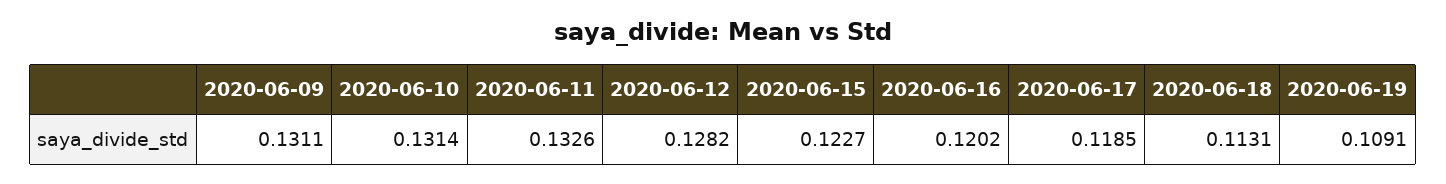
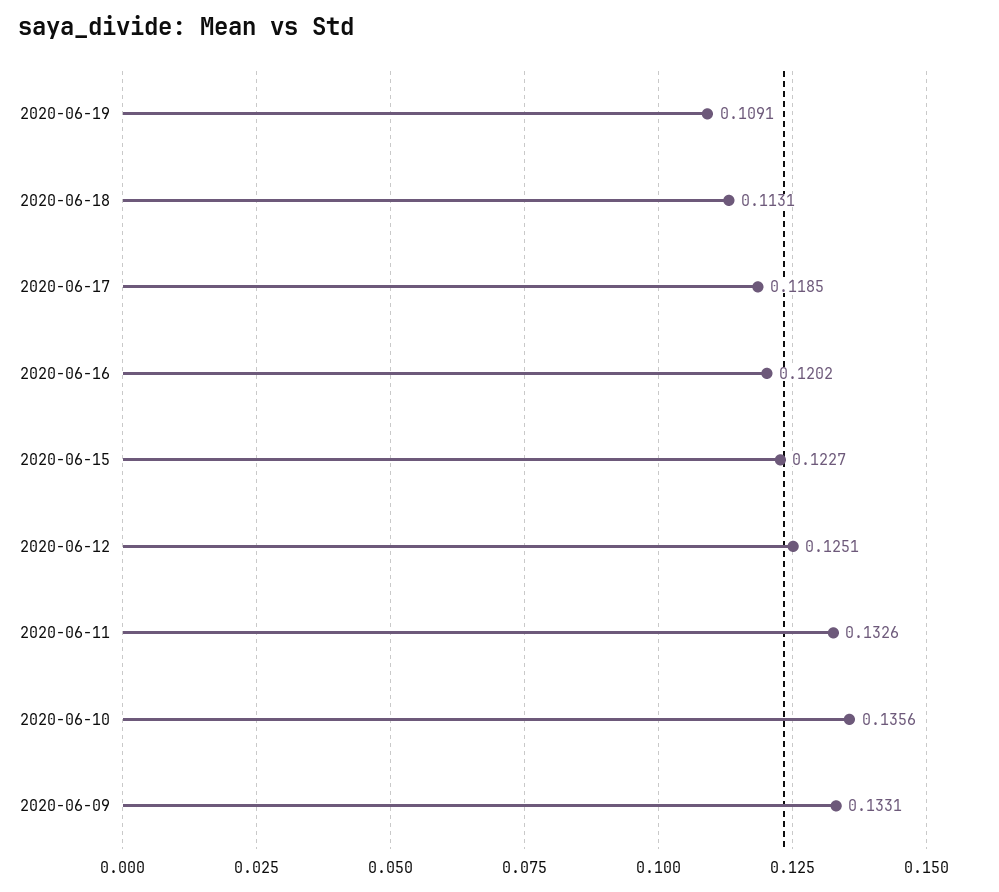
  {
-   "2020-06-09": 0.1311,
+   "2020-06-09": 0.1331,
-   "2020-06-10": 0.1314,
+   "2020-06-10": 0.1356,
    "2020-06-11": 0.1326,
-   "2020-06-12": 0.1282,
+   "2020-06-12": 0.1251,
    "2020-06-15": 0.1227,
    "2020-06-16": 0.1202,
    "2020-06-17": 0.1185,
    "2020-06-18": 0.1131,
    "2020-06-19": 0.1091
  }

